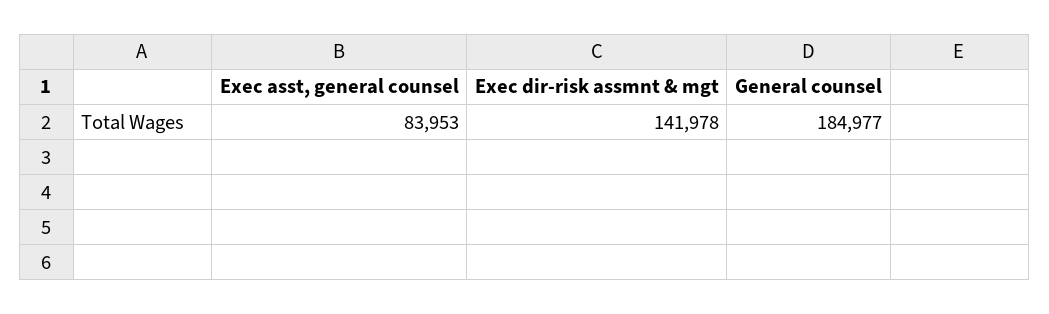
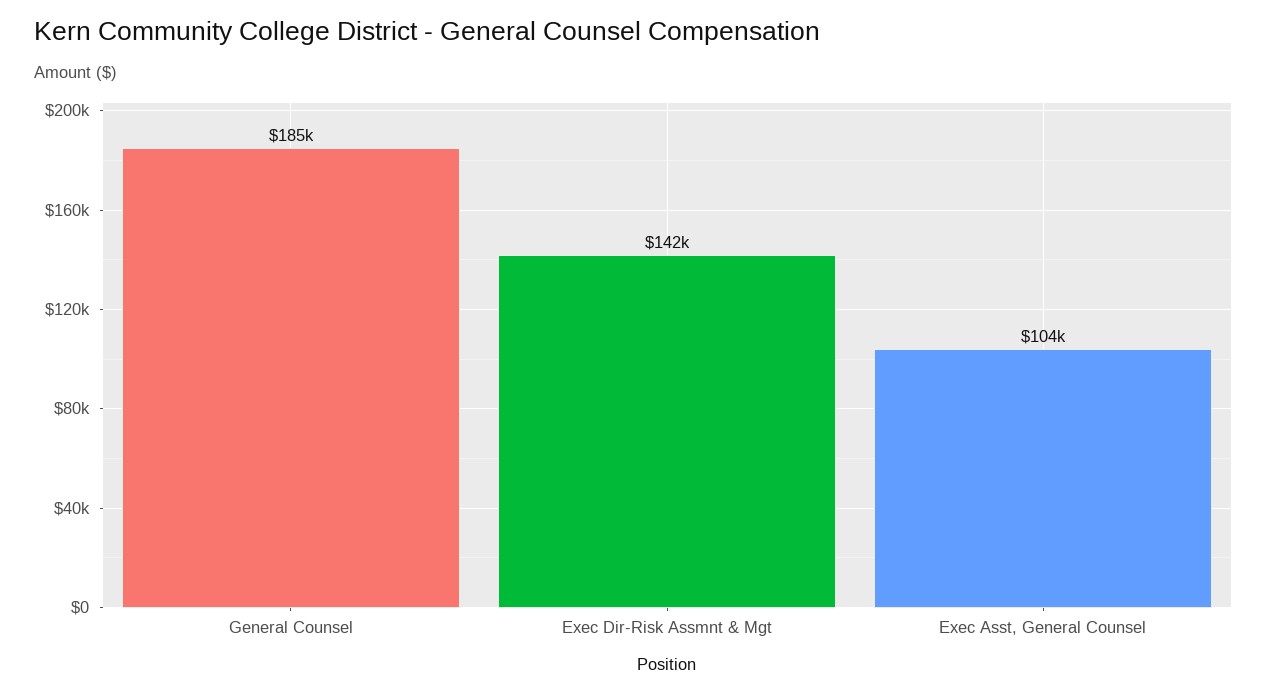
  {
-   "Exec asst, general counsel": 83953,
+   "Exec asst, general counsel": 104000,
    "Exec dir-risk assmnt & mgt": 141978,
    "General counsel": 184977
  }

